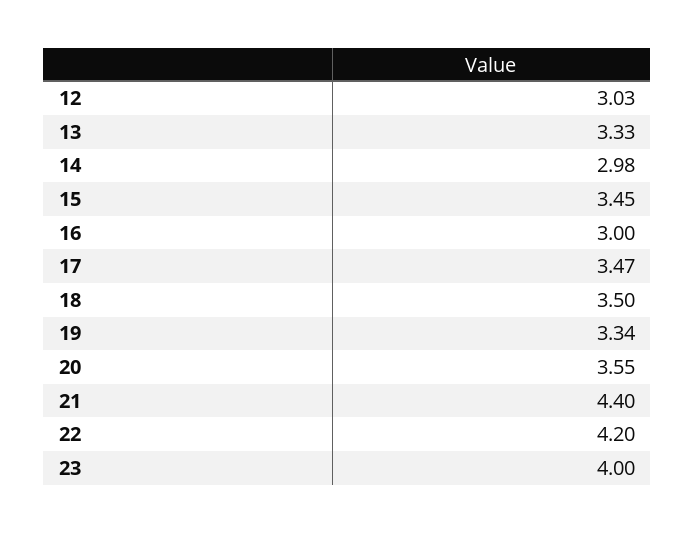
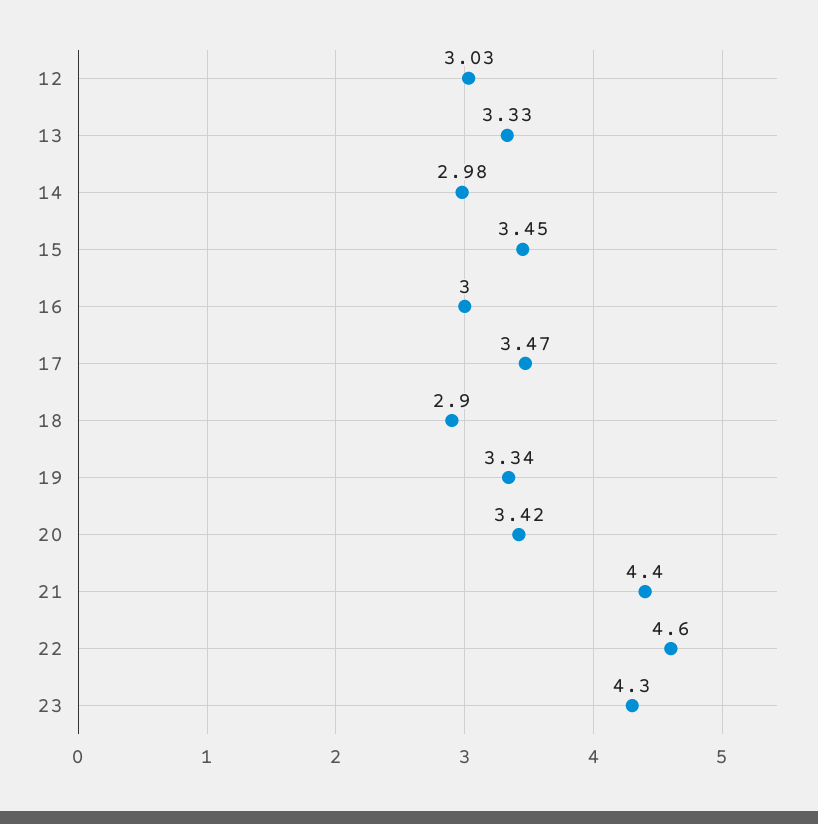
  {
    "12": 3.03,
    "13": 3.33,
    "14": 2.98,
    "15": 3.45,
    "16": 3,
    "17": 3.47,
-   "18": 3.5,
+   "18": 2.9,
    "19": 3.34,
-   "20": 3.55,
+   "20": 3.42,
    "21": 4.4,
-   "22": 4.2,
+   "22": 4.6,
-   "23": 4
+   "23": 4.3
  }

